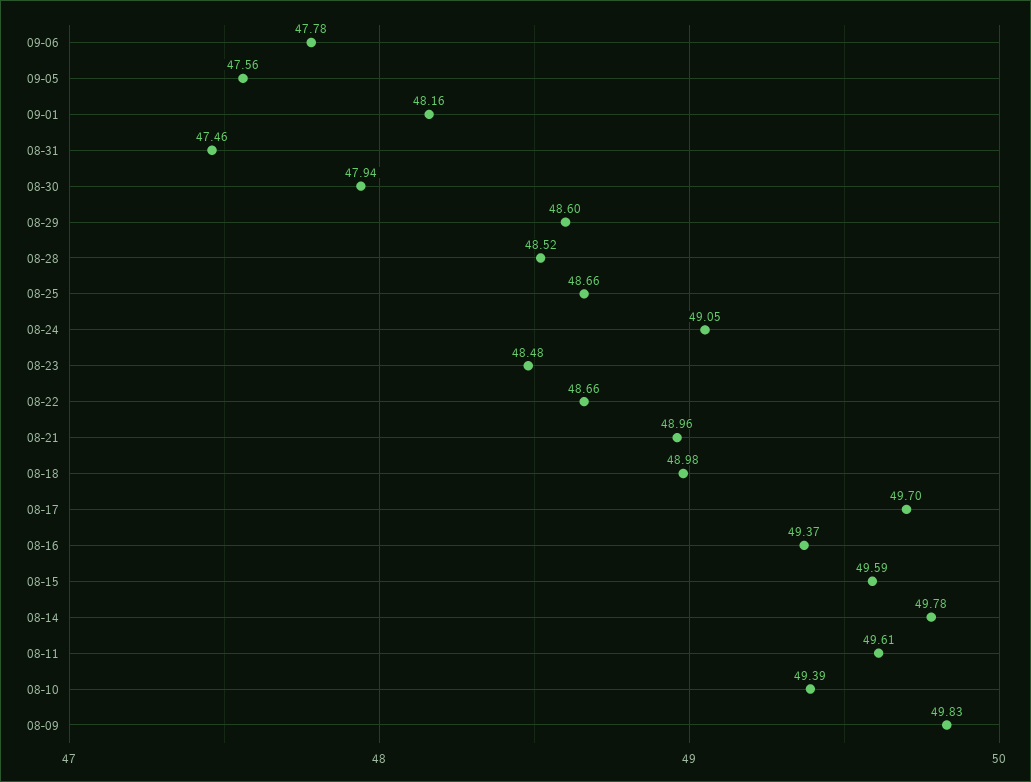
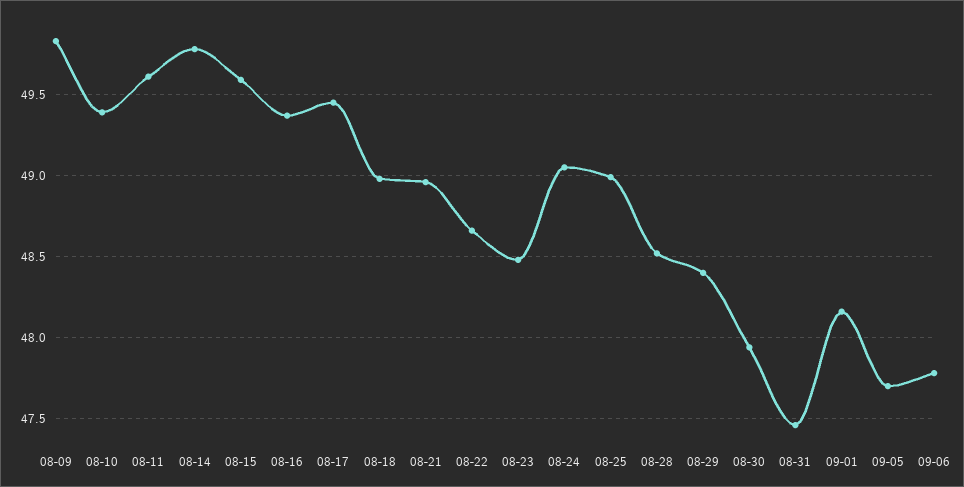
  {
    "09-06": 47.78,
-   "09-05": 47.56,
+   "09-05": 47.7,
    "09-01": 48.16,
    "08-31": 47.46,
    "08-30": 47.94,
-   "08-29": 48.6,
+   "08-29": 48.4,
    "08-28": 48.52,
-   "08-25": 48.66,
+   "08-25": 49,
    "08-24": 49.05,
    "08-23": 48.48,
    "08-22": 48.66,
    "08-21": 48.96,
    "08-18": 48.98,
-   "08-17": 49.7,
+   "08-17": 49.45,
    "08-16": 49.37,
    "08-15": 49.59,
    "08-14": 49.78,
    "08-11": 49.61,
    "08-10": 49.39,
    "08-09": 49.83
  }

